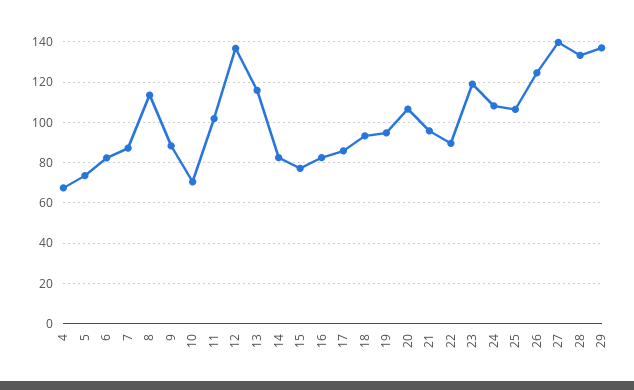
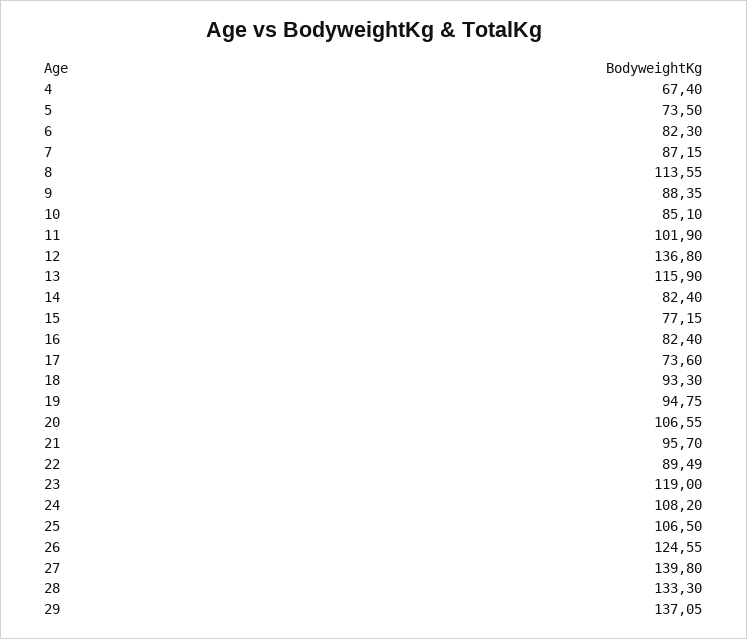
  {
    "4": 67.4,
    "5": 73.5,
    "6": 82.3,
    "7": 87.15,
    "8": 113.55,
    "9": 88.35,
-   "10": 70,
+   "10": 85.1,
    "11": 101.9,
    "12": 136.8,
    "13": 115.9,
    "14": 82.4,
    "15": 77.15,
    "16": 82.4,
-   "17": 85,
+   "17": 73.6,
    "18": 93.3,
    "19": 94.75,
    "20": 106.55,
    "21": 95.7,
    "22": 89.49,
    "23": 119,
    "24": 108.2,
    "25": 106.5,
    "26": 124.55,
    "27": 139.8,
    "28": 133.3,
    "29": 137.05
  }

